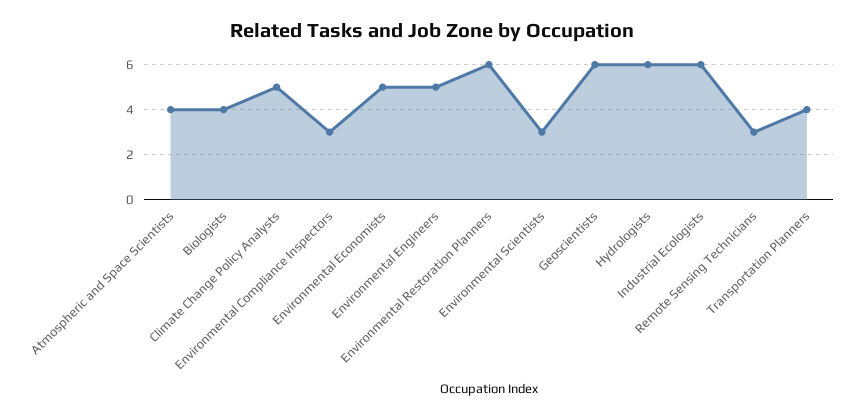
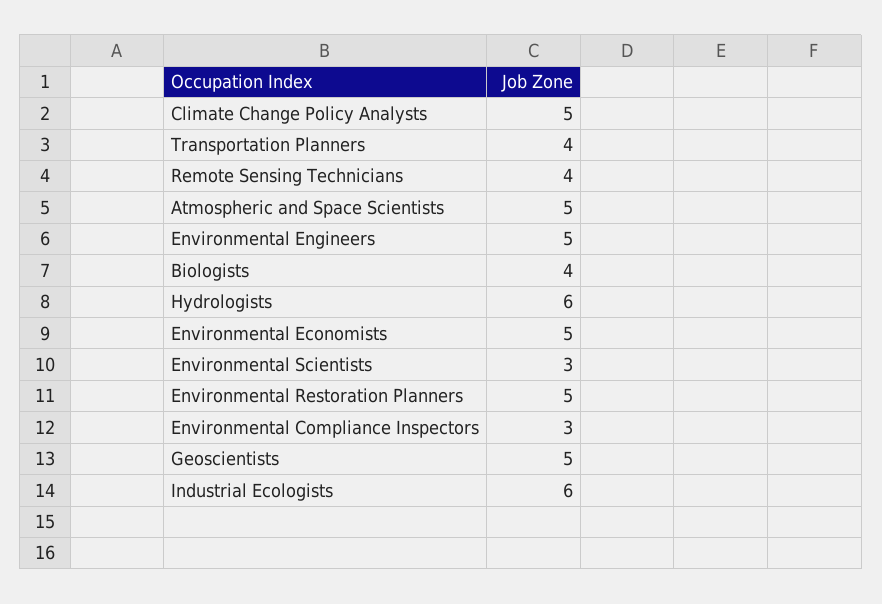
  {
-   "Atmospheric and Space Scientists": 4,
+   "Atmospheric and Space Scientists": 5,
    "Biologists": 4,
    "Climate Change Policy Analysts": 5,
    "Environmental Compliance Inspectors": 3,
    "Environmental Economists": 5,
    "Environmental Engineers": 5,
-   "Environmental Restoration Planners": 6,
+   "Environmental Restoration Planners": 5,
    "Environmental Scientists": 3,
-   "Geoscientists": 6,
+   "Geoscientists": 5,
    "Hydrologists": 6,
    "Industrial Ecologists": 6,
-   "Remote Sensing Technicians": 3,
+   "Remote Sensing Technicians": 4,
    "Transportation Planners": 4
  }

